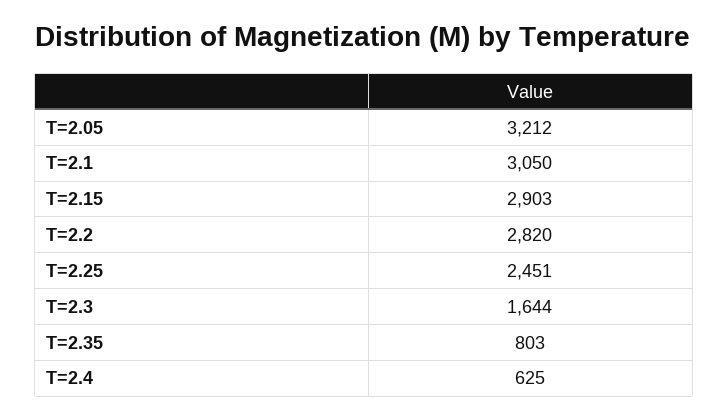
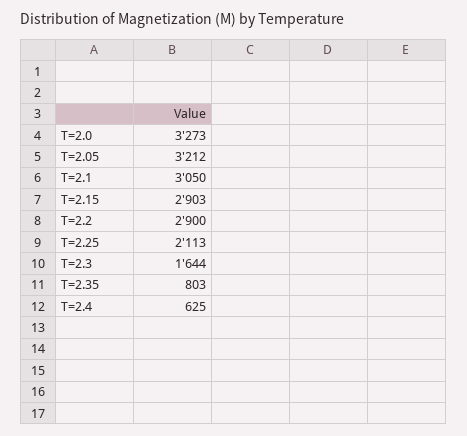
  {
    "T=2.05": 3212,
    "T=2.1": 3050,
    "T=2.15": 2903,
-   "T=2.2": 2820,
+   "T=2.2": 2900,
-   "T=2.25": 2451,
+   "T=2.25": 2113,
    "T=2.3": 1644,
    "T=2.35": 803,
-   "T=2.4": 625
+   "T=2.4": 625,
+   "T=2.0": 3273
  }

